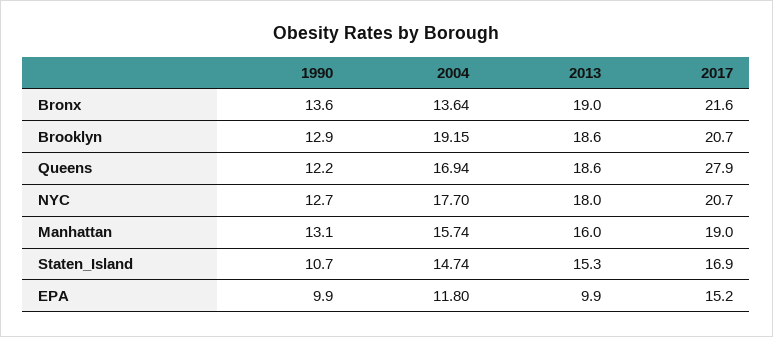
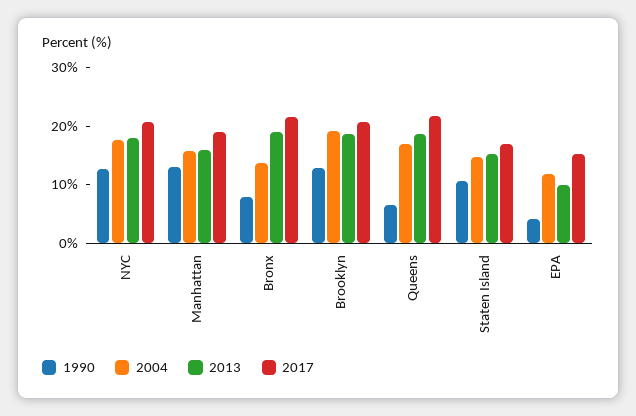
  {
    "1990": {
-     "Bronx": 13.6,
+     "Bronx": 8,
      "Brooklyn": 12.9,
-     "Queens": 12.2,
+     "Queens": 6,
      "NYC": 12.7,
      "Manhattan": 13.1,
      "Staten_Island": 10.7,
-     "EPA": 9.9
+     "EPA": 4
    },
    "2004": {
      "Bronx": 13.64,
      "Brooklyn": 19.15,
      "Queens": 16.94,
      "NYC": 17.7,
      "Manhattan": 15.74,
      "Staten_Island": 14.74,
      "EPA": 11.8
    },
    "2013": {
      "Bronx": 19,
      "Brooklyn": 18.6,
      "Queens": 18.6,
      "NYC": 18,
      "Manhattan": 16,
      "Staten_Island": 15.3,
      "EPA": 9.9
    },
    "2017": {
      "Bronx": 21.6,
      "Brooklyn": 20.7,
-     "Queens": 27.9,
+     "Queens": 22,
      "NYC": 20.7,
      "Manhattan": 19,
      "Staten_Island": 16.9,
      "EPA": 15.2
    }
  }

